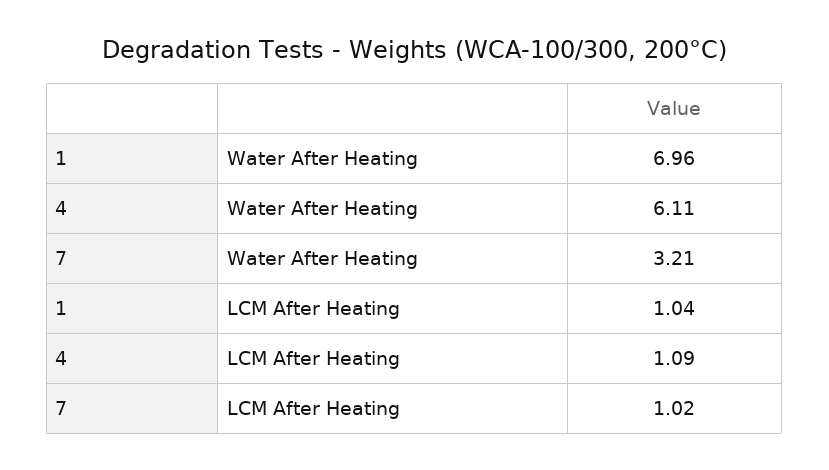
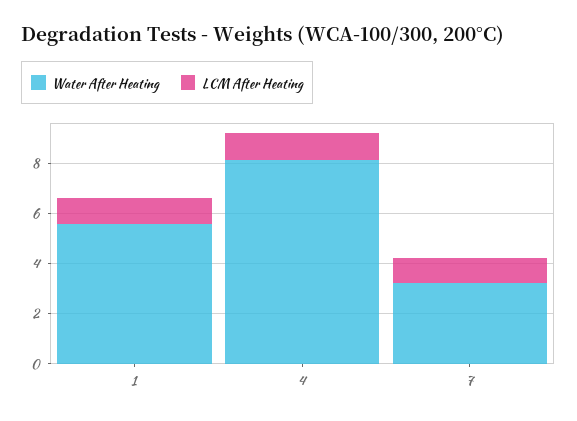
  {
    "Water After Heating": {
-     "1": 6.96,
+     "1": 5.5,
-     "4": 6.11,
+     "4": 8,
      "7": 3.21
    },
    "LCM After Heating": {
      "1": 1.04,
      "4": 1.09,
      "7": 1.02
    }
  }

